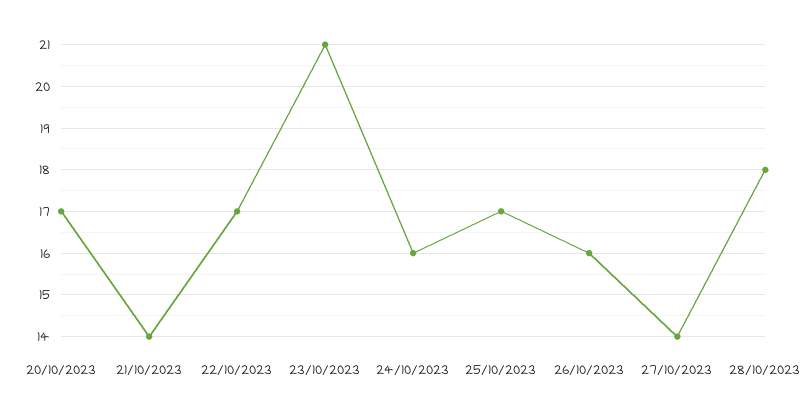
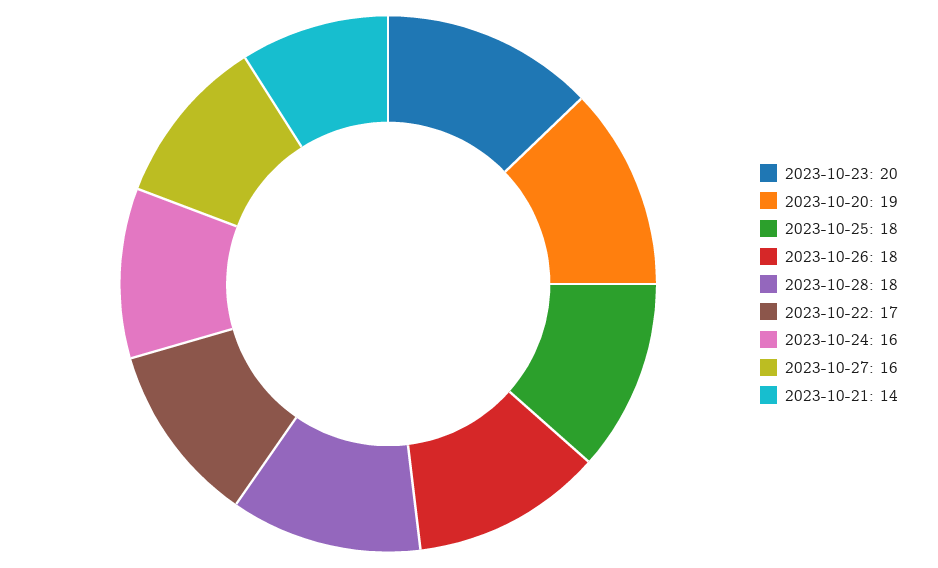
  {
-   "20/10/2023": 17,
+   "20/10/2023": 19,
    "21/10/2023": 14,
    "22/10/2023": 17,
-   "23/10/2023": 21,
+   "23/10/2023": 20,
    "24/10/2023": 16,
-   "25/10/2023": 17,
+   "25/10/2023": 18,
-   "26/10/2023": 16,
+   "26/10/2023": 18,
-   "27/10/2023": 14,
+   "27/10/2023": 16,
    "28/10/2023": 18
  }

